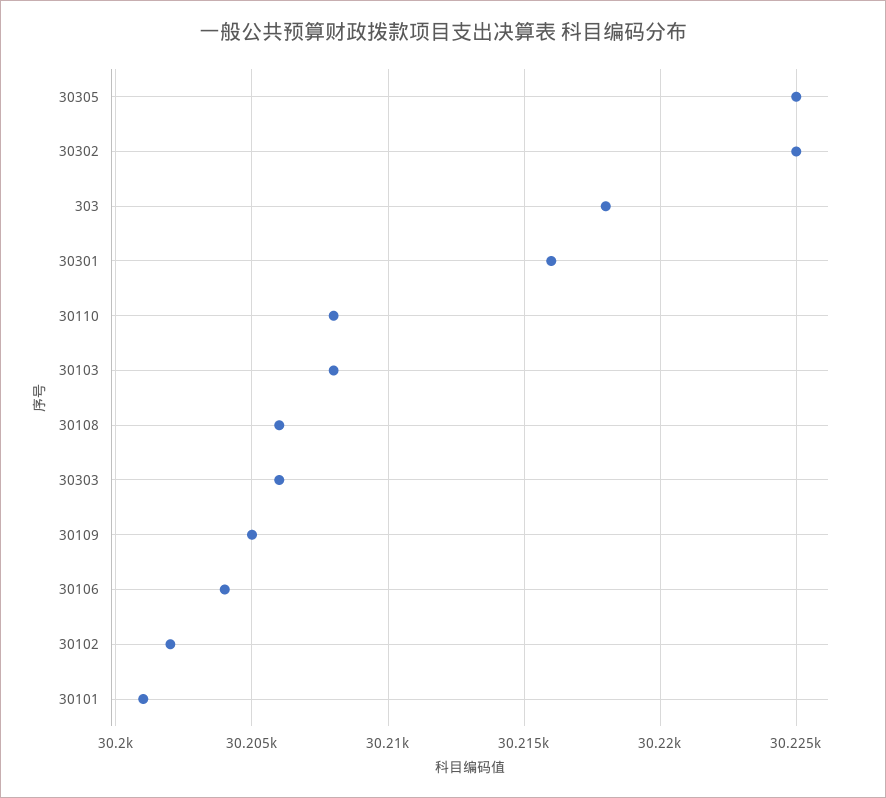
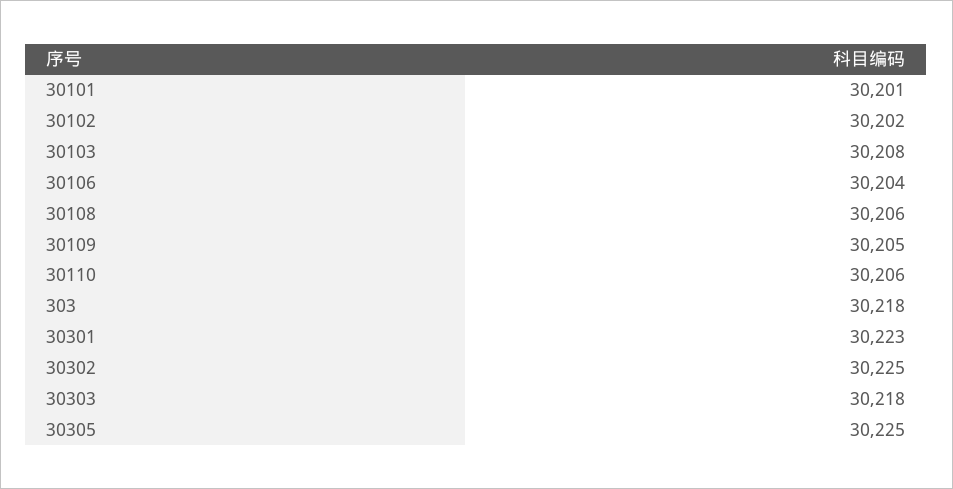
  {
    "30305": 30225,
    "30302": 30225,
    "303": 30218,
-   "30301": 30216,
+   "30301": 30223,
-   "30110": 30208,
+   "30110": 30206,
    "30103": 30208,
    "30108": 30206,
-   "30303": 30206,
+   "30303": 30218,
    "30109": 30205,
    "30106": 30204,
    "30102": 30202,
    "30101": 30201
  }

